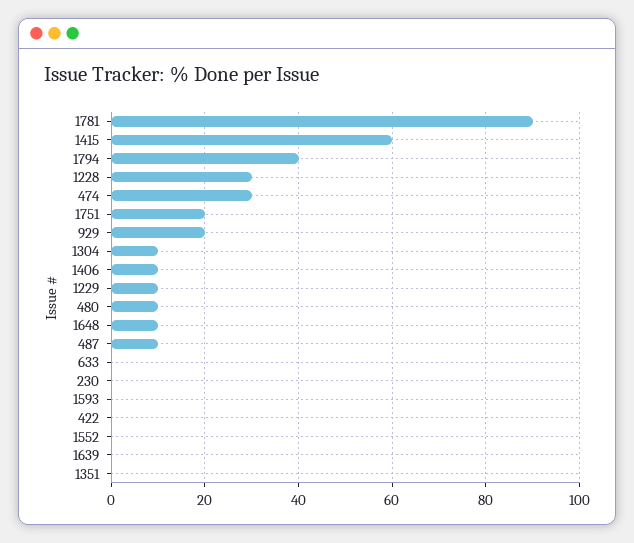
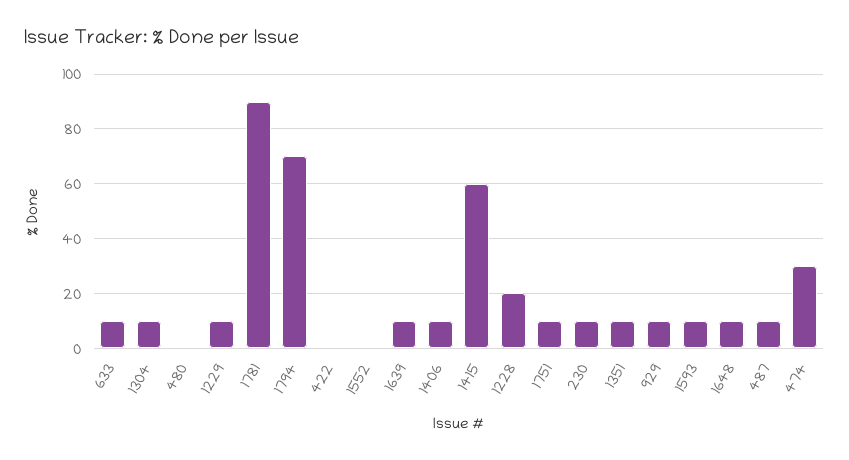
  {
    "1781": 90,
    "1415": 60,
-   "1794": 40,
+   "1794": 70,
-   "1228": 30,
+   "1228": 20,
    "474": 30,
-   "1751": 20,
+   "1751": 10,
-   "929": 20,
+   "929": 10,
    "1304": 10,
    "1406": 10,
    "1229": 10,
-   "480": 10,
+   "480": 0,
    "1648": 10,
    "487": 10,
-   "633": 0,
+   "633": 10,
-   "230": 0,
+   "230": 10,
-   "1593": 0,
+   "1593": 10,
    "422": 0,
    "1552": 0,
-   "1639": 0,
+   "1639": 10,
-   "1351": 0
+   "1351": 10
  }

